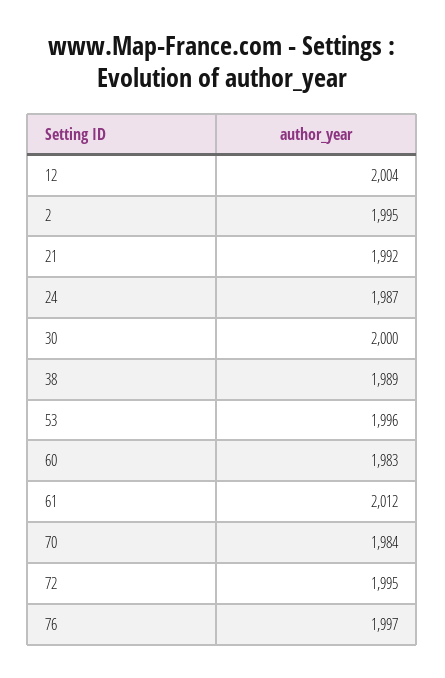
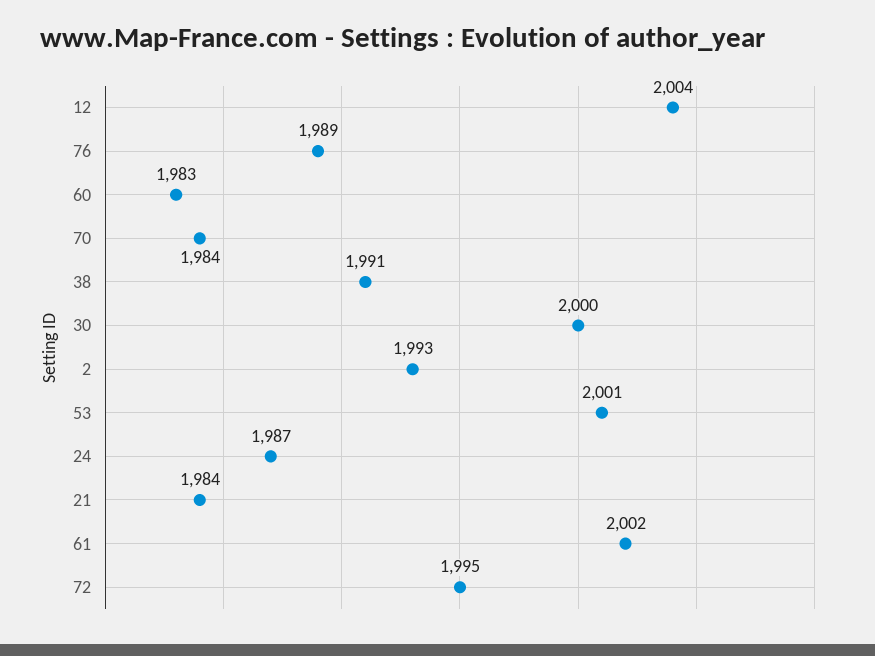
  {
    "12": 2004,
-   "2": 1995,
+   "2": 1993,
-   "21": 1992,
+   "21": 1984,
    "24": 1987,
    "30": 2000,
-   "38": 1989,
+   "38": 1991,
-   "53": 1996,
+   "53": 2001,
    "60": 1983,
-   "61": 2012,
+   "61": 2002,
    "70": 1984,
    "72": 1995,
-   "76": 1997
+   "76": 1989
  }

